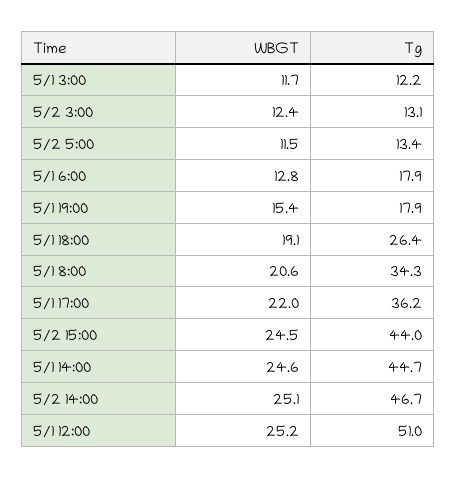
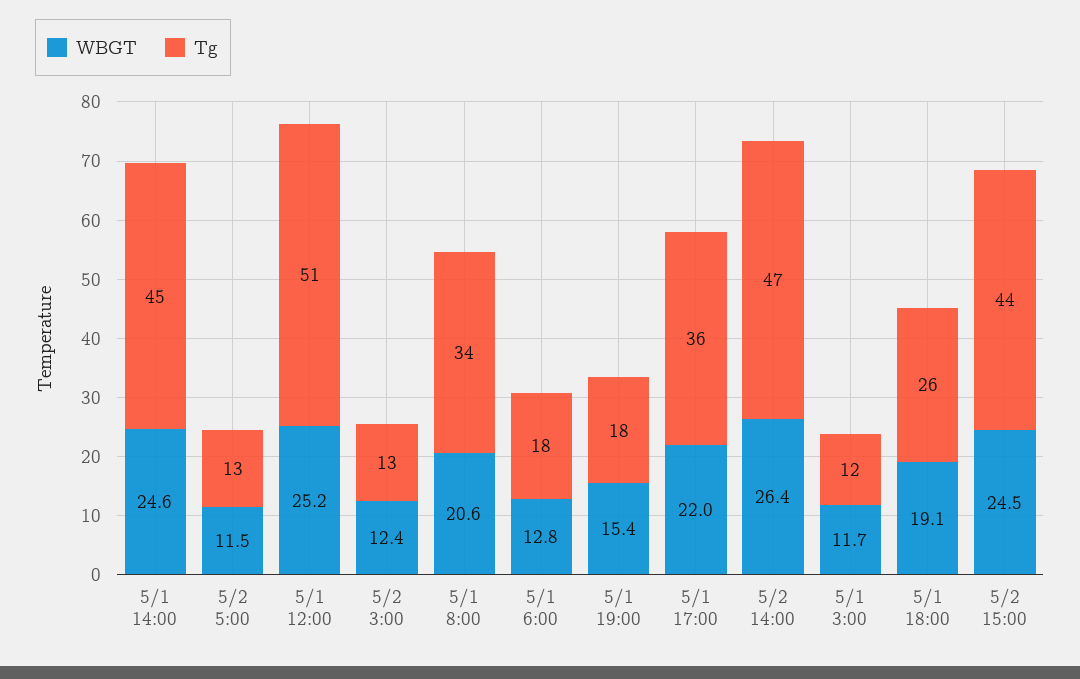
  {
    "WBGT": {
      "5/1 3:00": 11.7,
      "5/2 3:00": 12.4,
      "5/2 5:00": 11.5,
      "5/1 6:00": 12.8,
      "5/1 19:00": 15.4,
      "5/1 18:00": 19.1,
      "5/1 8:00": 20.6,
      "5/1 17:00": 22,
      "5/2 15:00": 24.5,
      "5/1 14:00": 24.6,
-     "5/2 14:00": 25.1,
+     "5/2 14:00": 26.4,
      "5/1 12:00": 25.2
    },
    "Tg": {
      "5/1 3:00": 12.2,
      "5/2 3:00": 13.1,
      "5/2 5:00": 13.4,
      "5/1 6:00": 17.9,
      "5/1 19:00": 17.9,
      "5/1 18:00": 26.4,
      "5/1 8:00": 34.3,
      "5/1 17:00": 36.2,
      "5/2 15:00": 44,
      "5/1 14:00": 44.7,
      "5/2 14:00": 46.7,
      "5/1 12:00": 51
    }
  }

